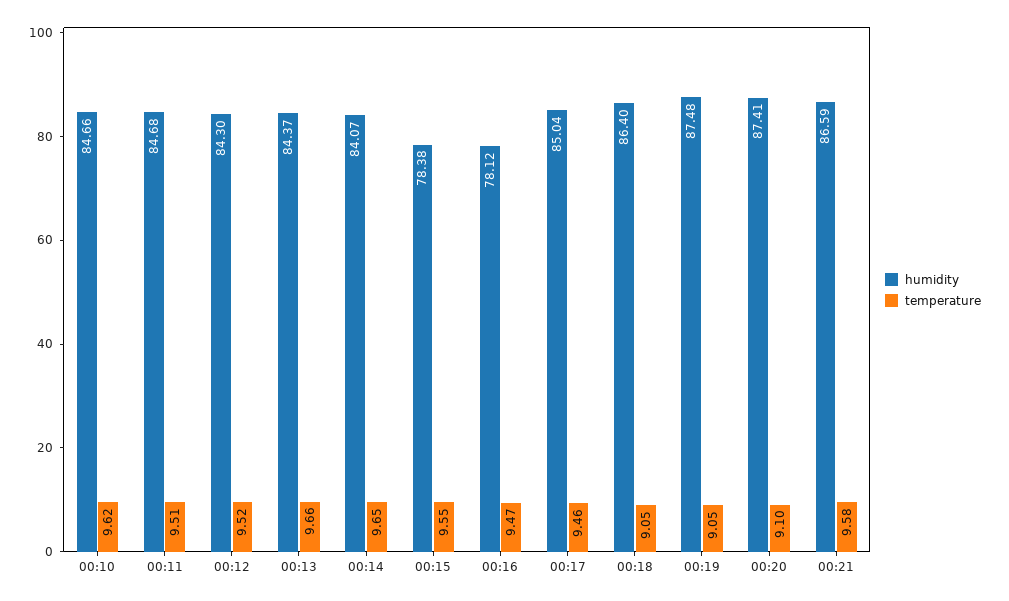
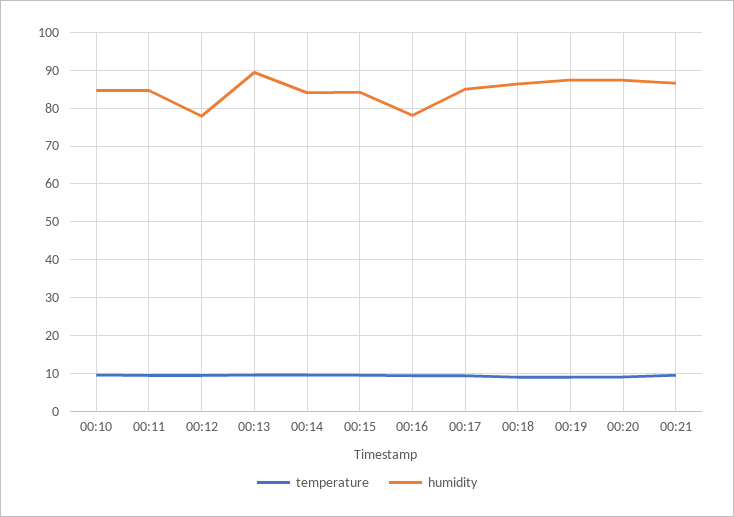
  {
    "humidity": {
      "00:10": 84.66,
      "00:11": 84.68,
-     "00:12": 84.3,
+     "00:12": 78,
-     "00:13": 84.37,
+     "00:13": 90,
      "00:14": 84.07,
-     "00:15": 78.38,
+     "00:15": 84,
      "00:16": 78.12,
      "00:17": 85.04,
      "00:18": 86.4,
      "00:19": 87.48,
      "00:20": 87.41,
      "00:21": 86.59
    },
    "temperature": {
      "00:10": 9.62,
      "00:11": 9.51,
      "00:12": 9.52,
      "00:13": 9.66,
      "00:14": 9.65,
      "00:15": 9.55,
      "00:16": 9.47,
      "00:17": 9.46,
      "00:18": 9.05,
      "00:19": 9.05,
      "00:20": 9.1,
      "00:21": 9.58
    }
  }

